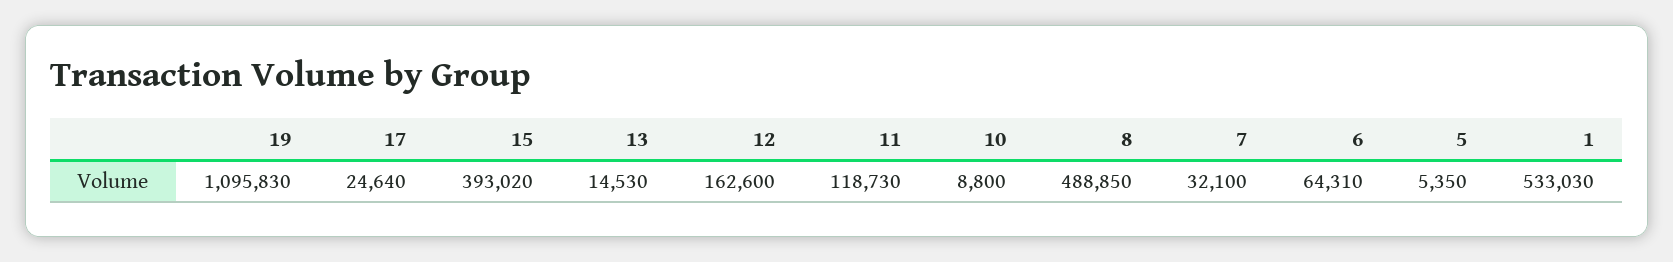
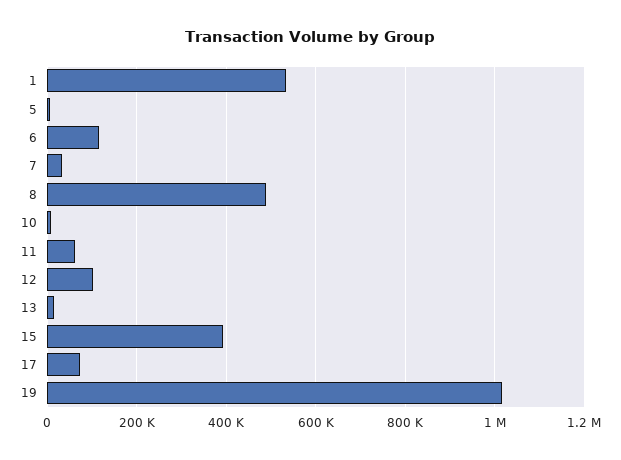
  {
-   "19": 1095830,
+   "19": 1020000,
-   "17": 24640,
+   "17": 80000,
    "15": 393020,
    "13": 14530,
-   "12": 162600,
+   "12": 100000,
-   "11": 118730,
+   "11": 60000,
    "10": 8800,
    "8": 488850,
    "7": 32100,
-   "6": 64310,
+   "6": 120000,
    "5": 5350,
    "1": 533030
  }

